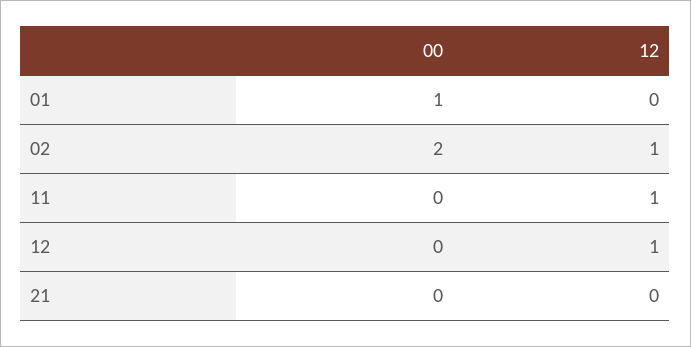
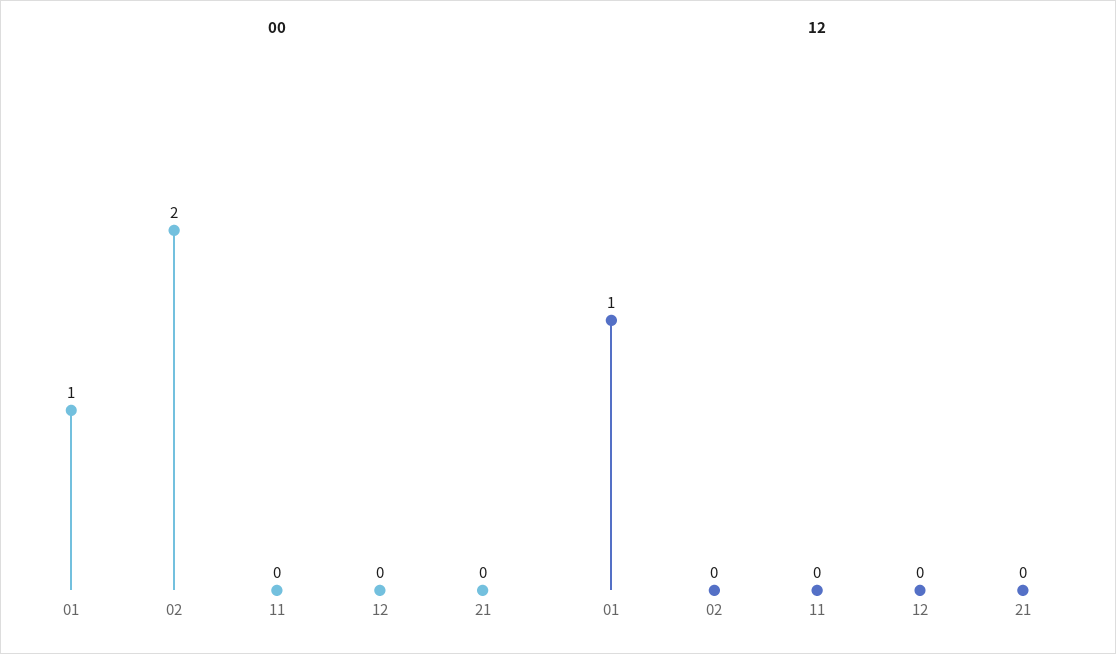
  {
    "00": {
      "01": 1,
      "02": 2,
      "11": 0,
      "12": 0,
      "21": 0
    },
    "12": {
-     "01": 0,
+     "01": 1,
-     "02": 1,
+     "02": 0,
-     "11": 1,
+     "11": 0,
-     "12": 1,
+     "12": 0,
      "21": 0
    }
  }

